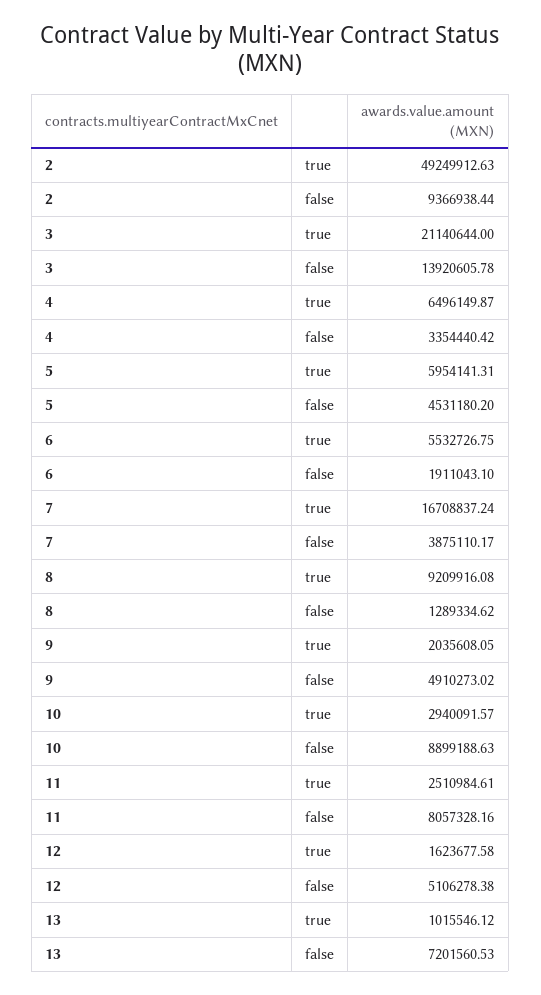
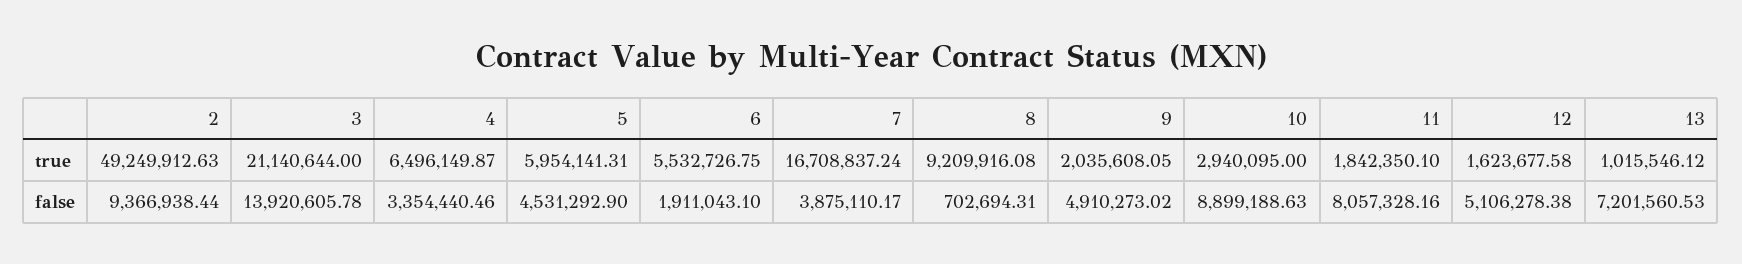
  {
    "2": {
      "true": 49249912.63,
      "false": 9366938.44
    },
    "3": {
      "true": 21140644,
      "false": 13920605.78
    },
    "4": {
      "true": 6496149.87,
-     "false": 3354440.42
+     "false": 3354440.46
    },
    "5": {
      "true": 5954141.31,
-     "false": 4531180.2
+     "false": 4531292.9
    },
    "6": {
      "true": 5532726.75,
      "false": 1911043.1
    },
    "7": {
      "true": 16708837.24,
      "false": 3875110.17
    },
    "8": {
      "true": 9209916.08,
-     "false": 1289334.62
+     "false": 702694.31
    },
    "9": {
      "true": 2035608.05,
      "false": 4910273.02
    },
    "10": {
-     "true": 2940091.57,
+     "true": 2940095,
      "false": 8899188.63
    },
    "11": {
-     "true": 2510984.61,
+     "true": 1842350.1,
      "false": 8057328.16
    },
    "12": {
      "true": 1623677.58,
      "false": 5106278.38
    },
    "13": {
      "true": 1015546.12,
      "false": 7201560.53
    }
  }

